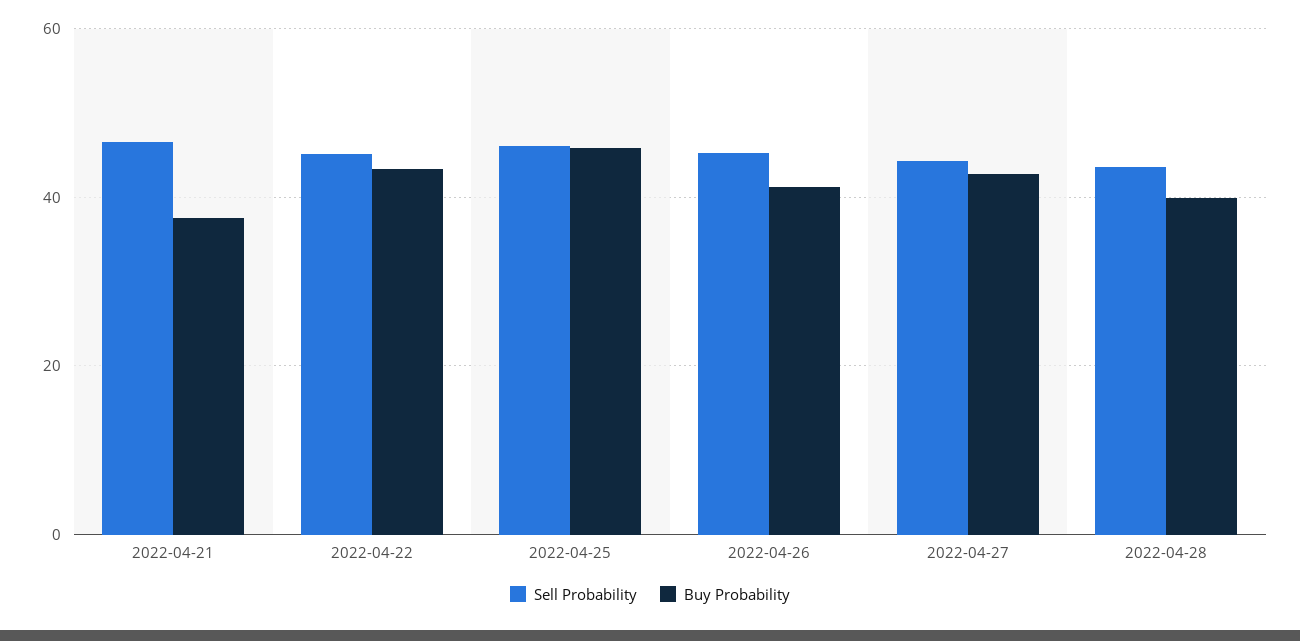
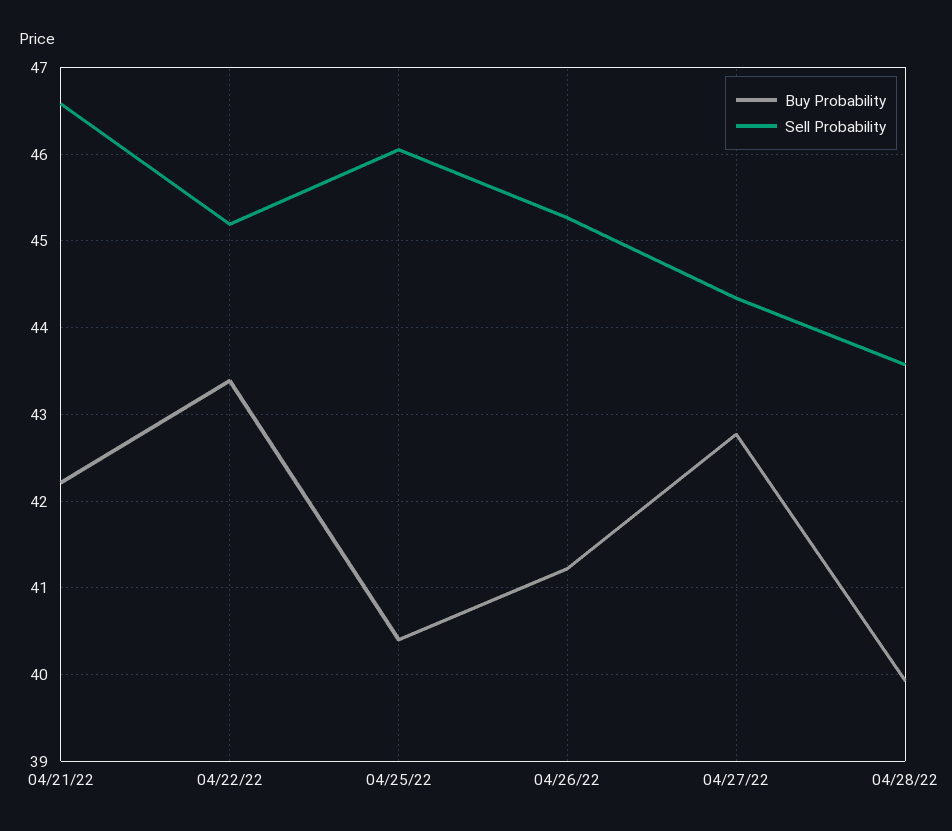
  {
    "Sell Probability": {
      "2022-04-21": 46.6,
      "2022-04-22": 45.2,
      "2022-04-25": 46.1,
      "2022-04-26": 45.3,
      "2022-04-27": 44.3,
      "2022-04-28": 43.6
    },
    "Buy Probability": {
-     "2022-04-21": 38,
+     "2022-04-21": 42.2,
      "2022-04-22": 43.4,
-     "2022-04-25": 46,
+     "2022-04-25": 40.4,
      "2022-04-26": 41.2,
      "2022-04-27": 42.8,
      "2022-04-28": 39.9
    }
  }

